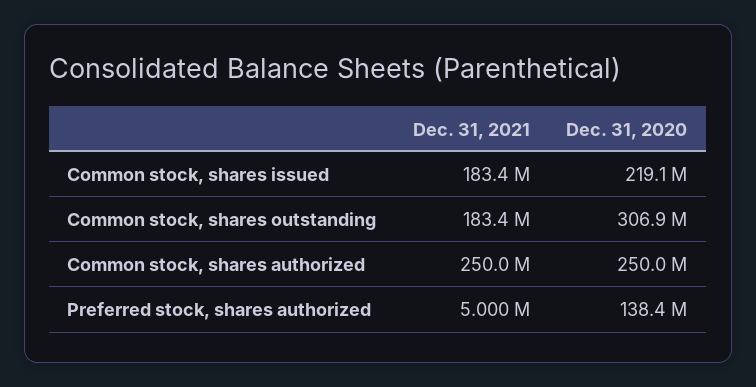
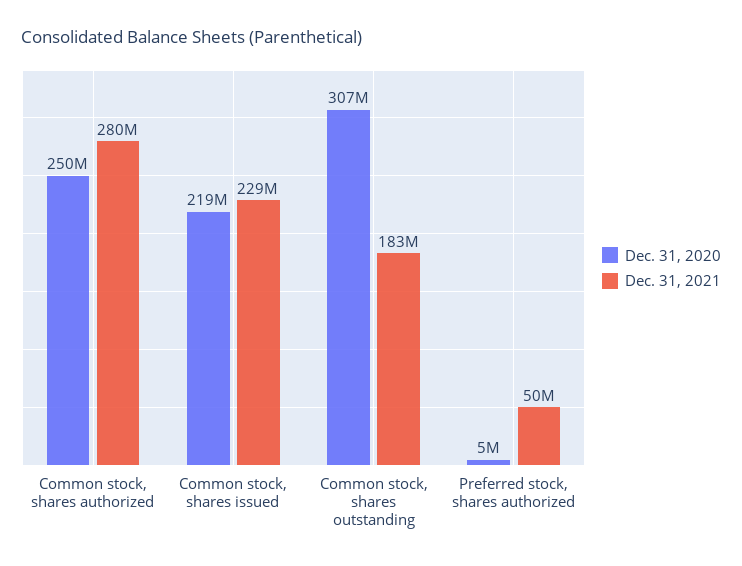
  {
    "Dec. 31, 2021": {
-     "Common stock, shares issued": 183400000,
+     "Common stock, shares issued": 229000000,
      "Common stock, shares outstanding": 183400000,
-     "Common stock, shares authorized": 250000000,
+     "Common stock, shares authorized": 280000000,
-     "Preferred stock, shares authorized": 5000000
+     "Preferred stock, shares authorized": 50000000
    },
    "Dec. 31, 2020": {
      "Common stock, shares issued": 219100000,
      "Common stock, shares outstanding": 306900000,
      "Common stock, shares authorized": 250000000,
-     "Preferred stock, shares authorized": 138400000
+     "Preferred stock, shares authorized": 5000000
    }
  }

